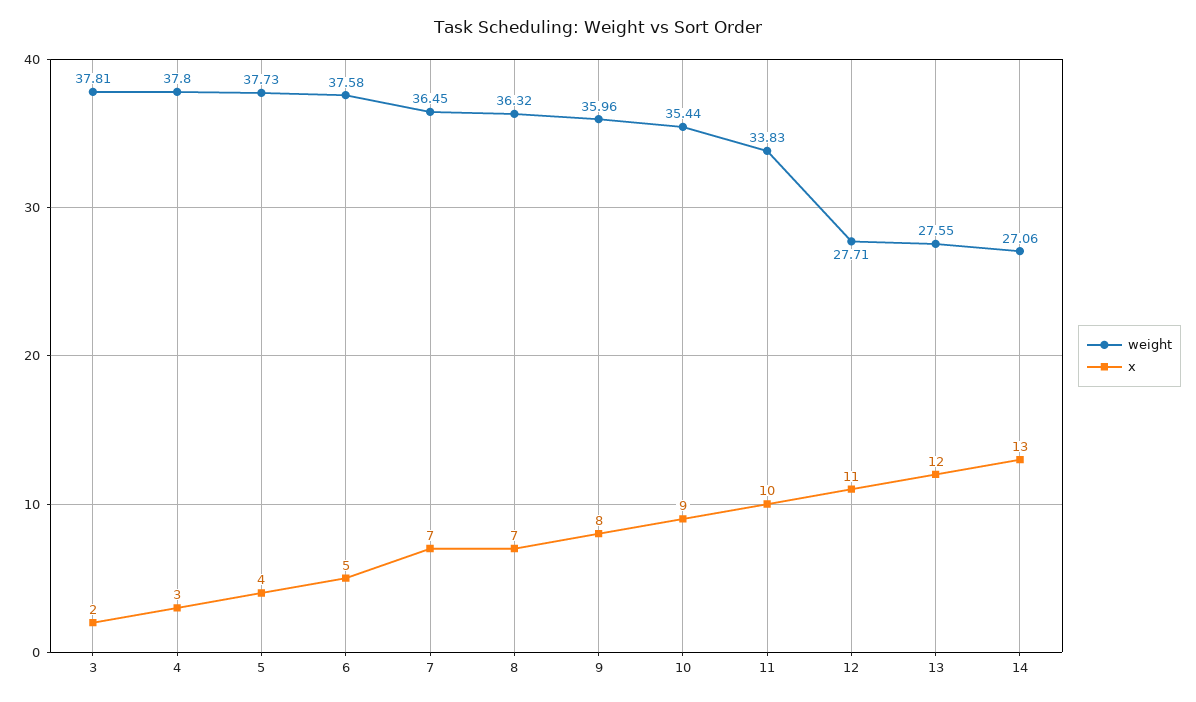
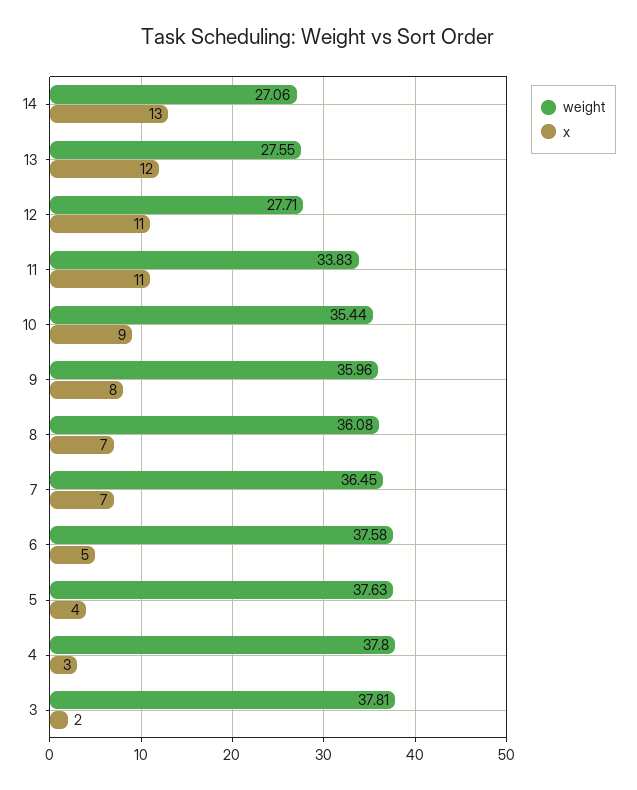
  {
    "weight": {
      "3": 37.81,
      "4": 37.8,
-     "5": 37.73,
+     "5": 37.63,
      "6": 37.58,
      "7": 36.45,
-     "8": 36.32,
+     "8": 36.08,
      "9": 35.96,
      "10": 35.44,
      "11": 33.83,
      "12": 27.71,
      "13": 27.55,
      "14": 27.06
    },
    "x": {
      "3": 2,
      "4": 3,
      "5": 4,
      "6": 5,
      "7": 7,
      "8": 7,
      "9": 8,
      "10": 9,
-     "11": 10,
+     "11": 11,
      "12": 11,
      "13": 12,
      "14": 13
    }
  }

